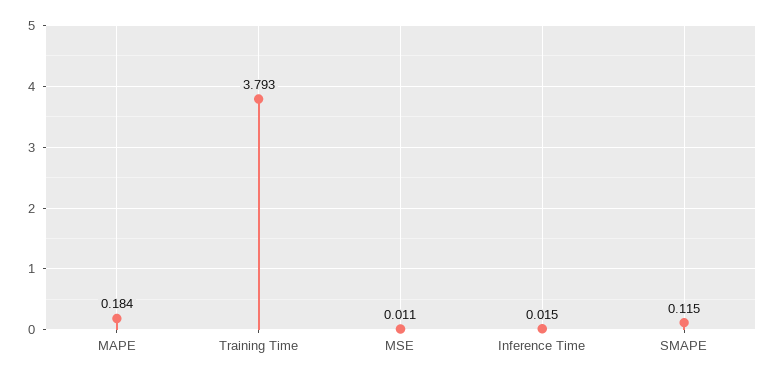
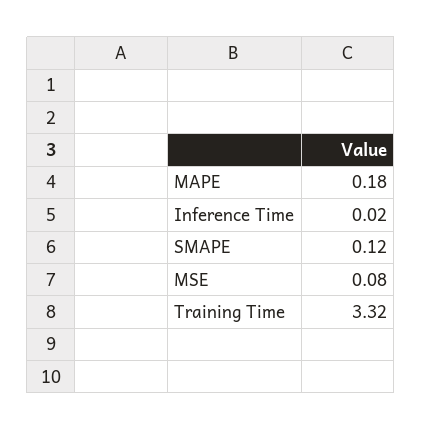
  {
    "MAPE": 0.184,
-   "Training Time": 3.793,
+   "Training Time": 3.32,
-   "MSE": 0.011,
+   "MSE": 0.08,
    "Inference Time": 0.015,
    "SMAPE": 0.115
  }

